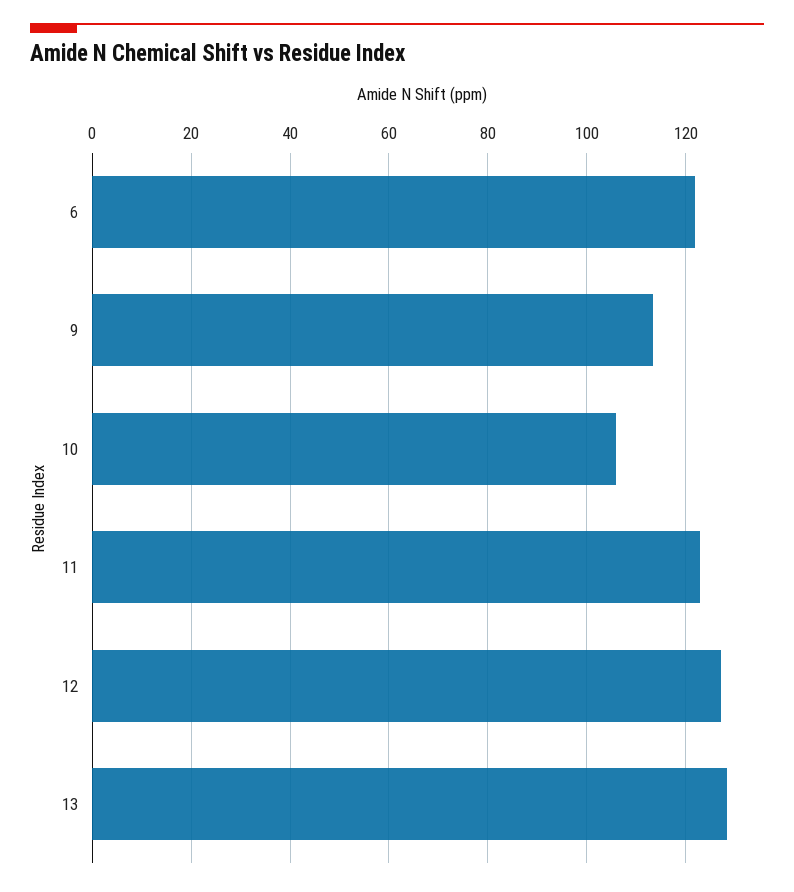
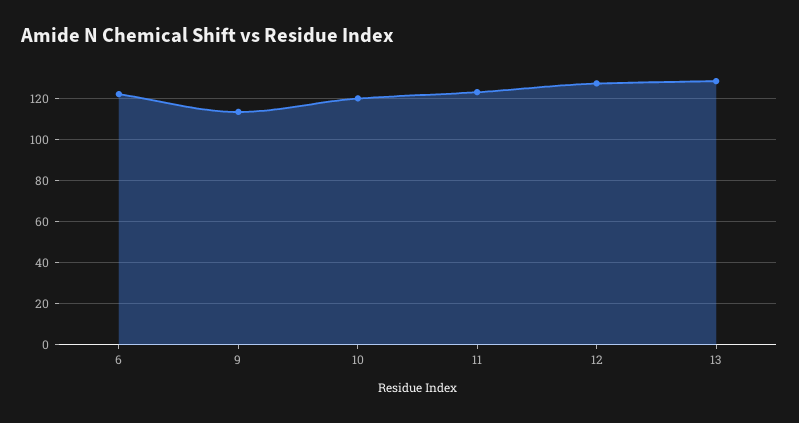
  {
    "6": 122,
    "9": 114,
-   "10": 106,
+   "10": 120,
    "11": 124,
    "12": 128,
    "13": 128
  }

